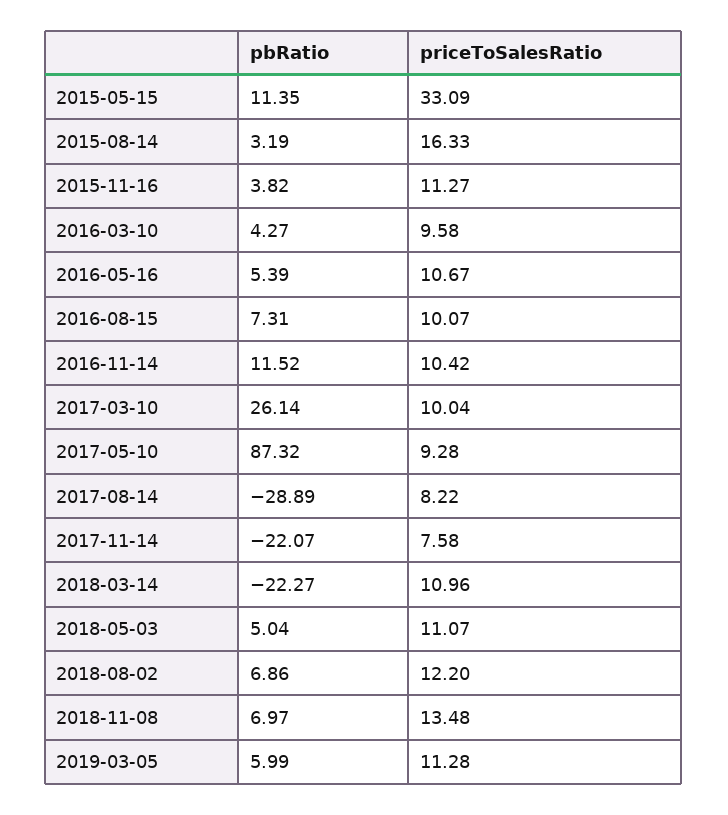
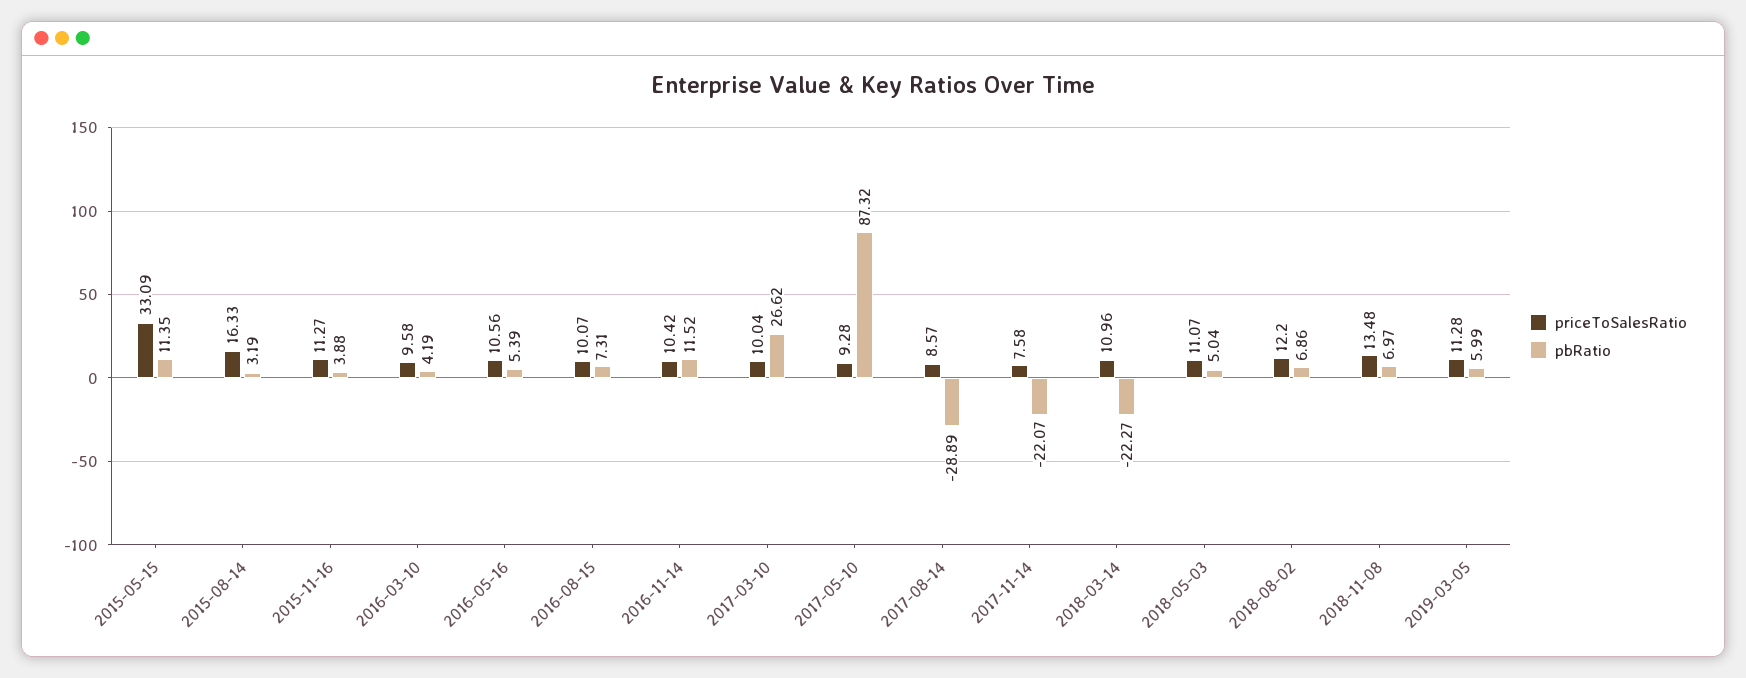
  {
    "pbRatio": {
      "2015-05-15": 11.35,
      "2015-08-14": 3.19,
-     "2015-11-16": 3.82,
+     "2015-11-16": 3.88,
-     "2016-03-10": 4.27,
+     "2016-03-10": 4.19,
      "2016-05-16": 5.39,
      "2016-08-15": 7.31,
      "2016-11-14": 11.52,
-     "2017-03-10": 26.14,
+     "2017-03-10": 26.62,
      "2017-05-10": 87.32,
      "2017-08-14": -28.89,
      "2017-11-14": -22.07,
      "2018-03-14": -22.27,
      "2018-05-03": 5.04,
      "2018-08-02": 6.86,
      "2018-11-08": 6.97,
      "2019-03-05": 5.99
    },
    "priceToSalesRatio": {
      "2015-05-15": 33.09,
      "2015-08-14": 16.33,
      "2015-11-16": 11.27,
      "2016-03-10": 9.58,
-     "2016-05-16": 10.67,
+     "2016-05-16": 10.56,
      "2016-08-15": 10.07,
      "2016-11-14": 10.42,
      "2017-03-10": 10.04,
      "2017-05-10": 9.28,
-     "2017-08-14": 8.22,
+     "2017-08-14": 8.57,
      "2017-11-14": 7.58,
      "2018-03-14": 10.96,
      "2018-05-03": 11.07,
      "2018-08-02": 12.2,
      "2018-11-08": 13.48,
      "2019-03-05": 11.28
    }
  }

